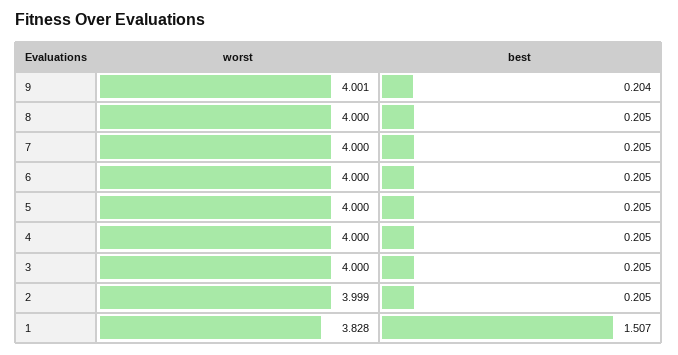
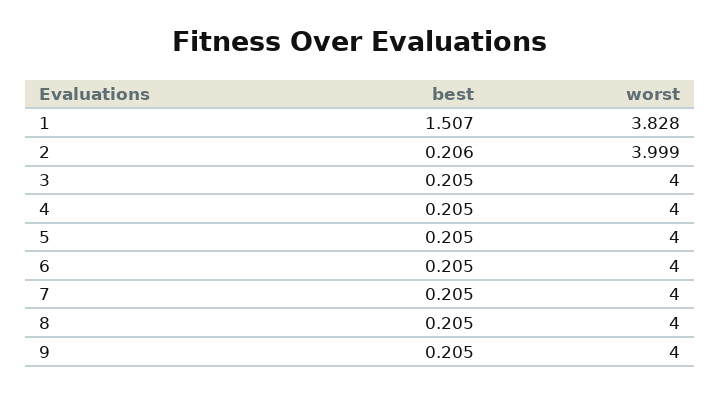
  {
    "worst": {
-     "9": 4.001,
+     "9": 4,
      "8": 4,
      "7": 4,
      "6": 4,
      "5": 4,
      "4": 4,
      "3": 4,
      "2": 3.999,
      "1": 3.828
    },
    "best": {
-     "9": 0.204,
+     "9": 0.205,
      "8": 0.205,
      "7": 0.205,
      "6": 0.205,
      "5": 0.205,
      "4": 0.205,
      "3": 0.205,
-     "2": 0.205,
+     "2": 0.206,
      "1": 1.507
    }
  }

